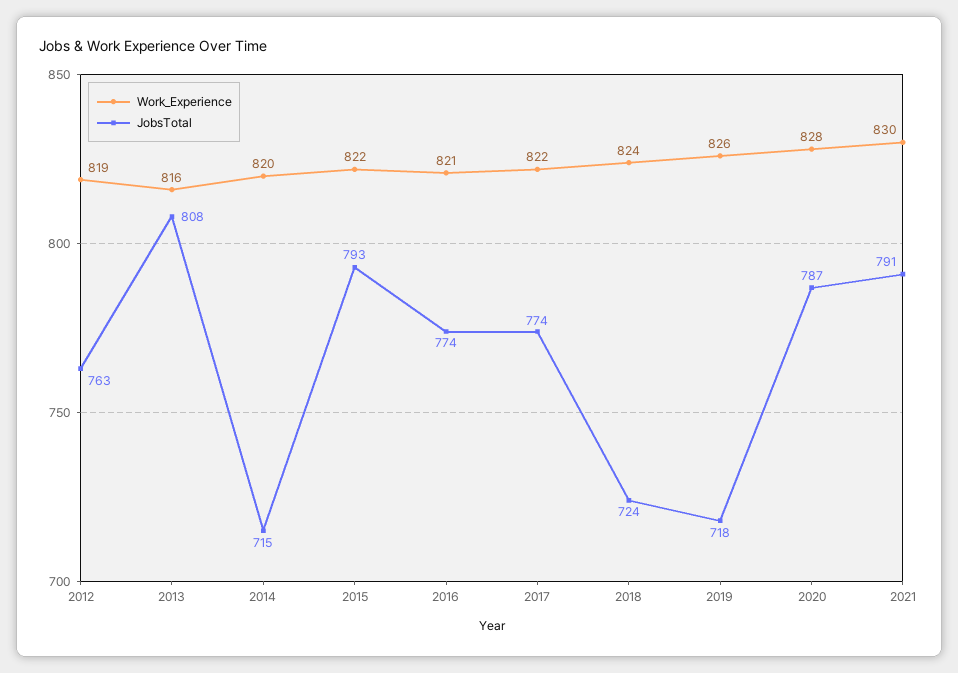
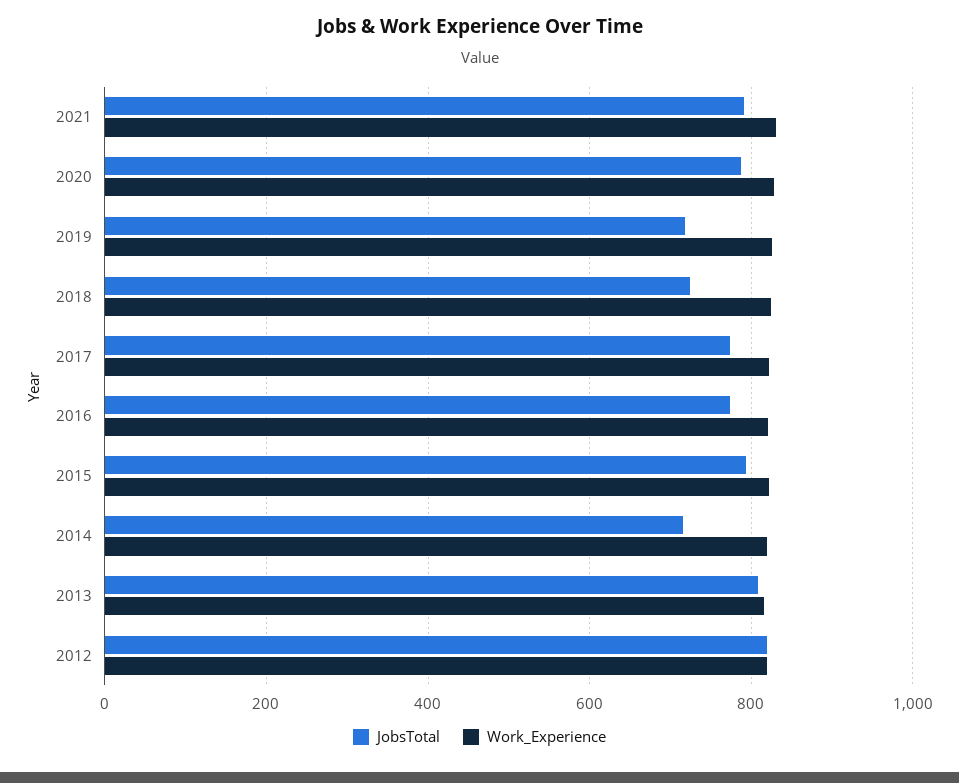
  {
    "Work_Experience": {
      "2012": 819,
      "2013": 816,
      "2014": 820,
      "2015": 822,
      "2016": 821,
      "2017": 822,
      "2018": 824,
      "2019": 826,
      "2020": 828,
      "2021": 830
    },
    "JobsTotal": {
-     "2012": 763,
+     "2012": 820,
      "2013": 808,
      "2014": 715,
      "2015": 793,
      "2016": 774,
      "2017": 774,
      "2018": 724,
      "2019": 718,
      "2020": 787,
      "2021": 791
    }
  }

